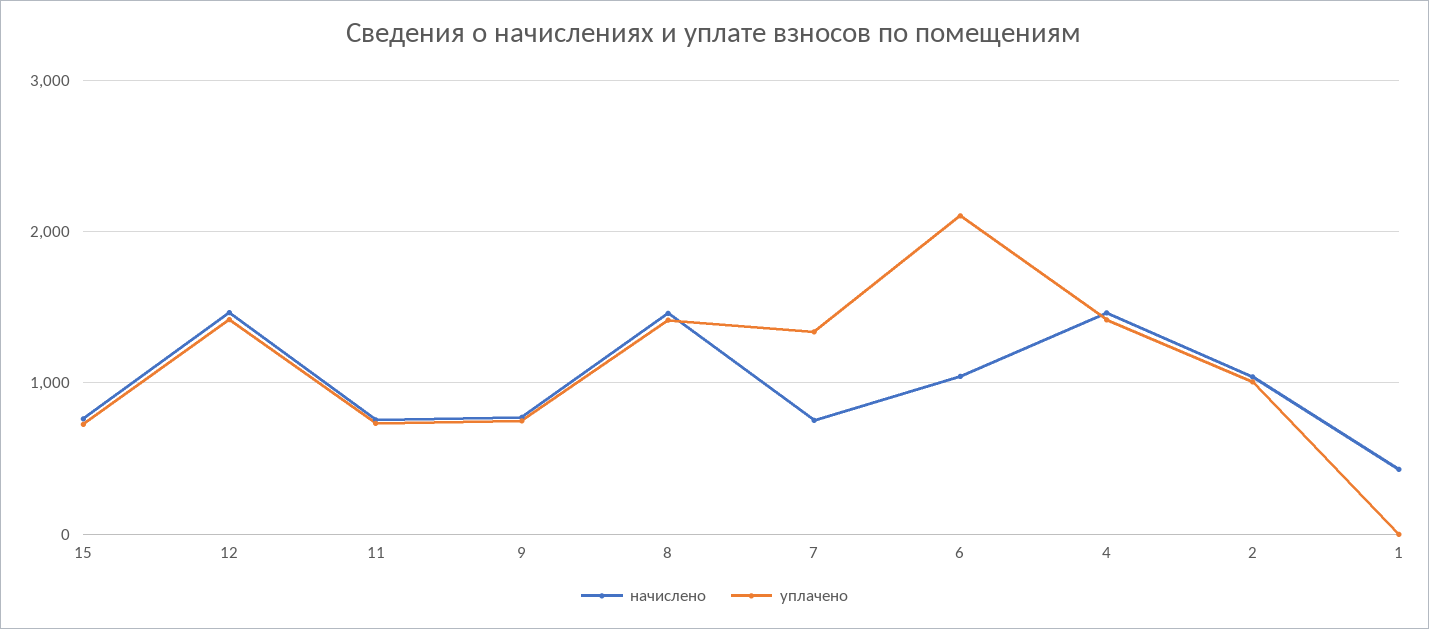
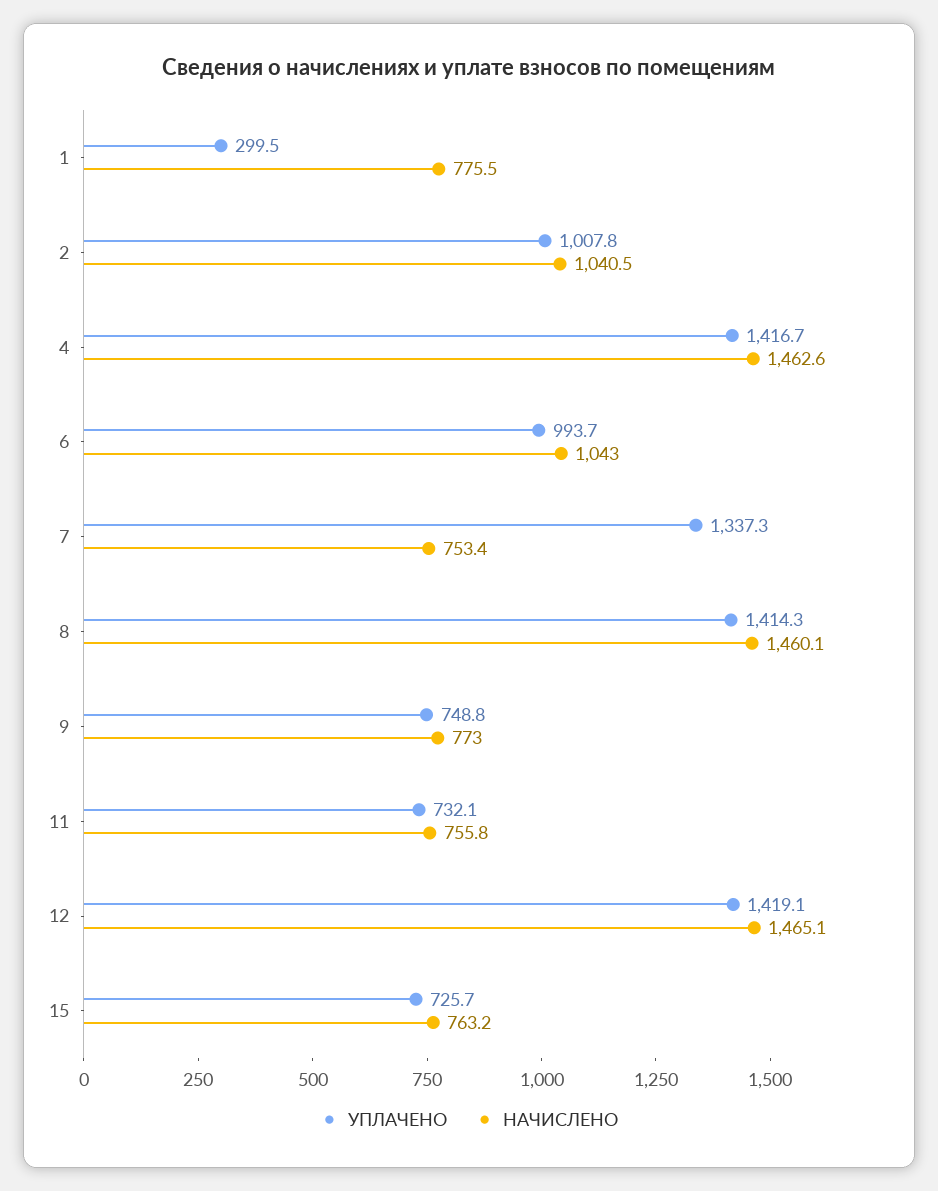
  {
    "начислено": {
      "15": 763.2,
      "12": 1465.1,
      "11": 755.8,
      "9": 773,
      "8": 1460.1,
      "7": 753.4,
      "6": 1043,
      "4": 1462.6,
      "2": 1040.5,
-     "1": 400
+     "1": 775.5
    },
    "уплачено": {
      "15": 725.7,
      "12": 1419.1,
      "11": 732.1,
      "9": 748.8,
      "8": 1414.3,
      "7": 1337.3,
-     "6": 2100,
+     "6": 993.7,
      "4": 1416.7,
      "2": 1007.8,
-     "1": 0
+     "1": 299.5
    }
  }

